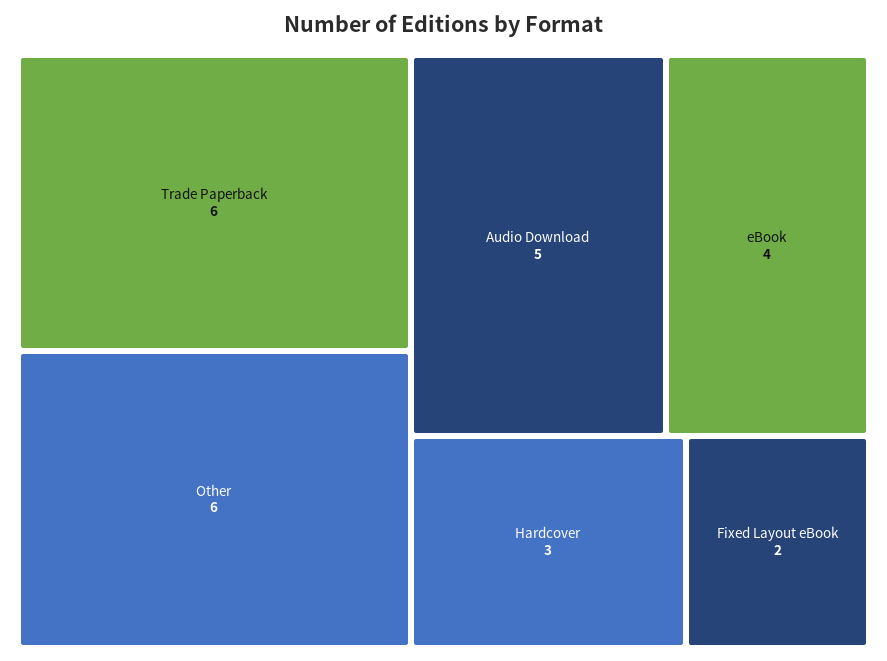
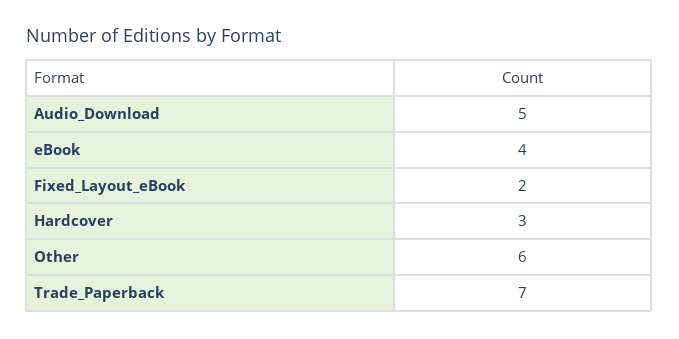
  {
-   "Trade Paperback": 6,
+   "Trade Paperback": 7,
    "Other": 6,
    "Audio Download": 5,
    "eBook": 4,
    "Hardcover": 3,
    "Fixed Layout eBook": 2
  }

